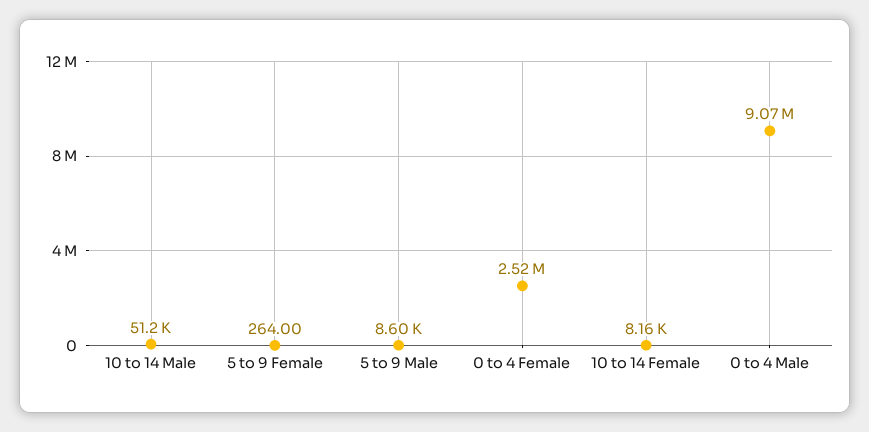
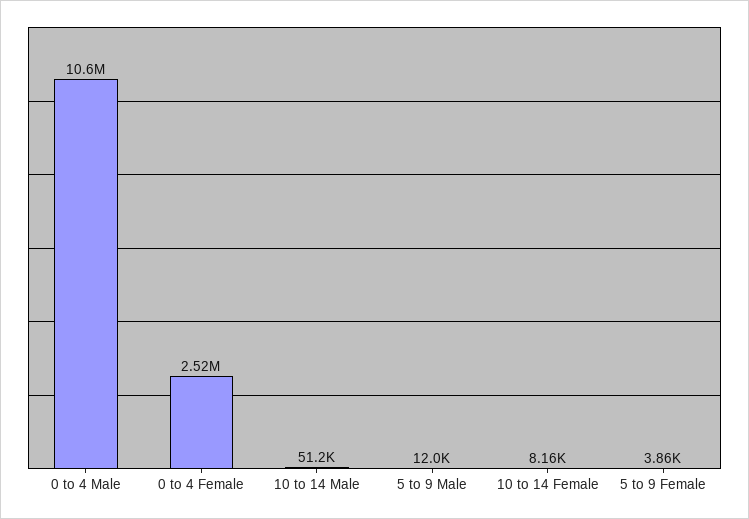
  {
    "10 to 14 Male": 51200,
-   "5 to 9 Female": 264,
+   "5 to 9 Female": 3860,
-   "5 to 9 Male": 8600,
+   "5 to 9 Male": 12000,
    "0 to 4 Female": 2520000,
    "10 to 14 Female": 8160,
-   "0 to 4 Male": 9070000
+   "0 to 4 Male": 10600000
  }

